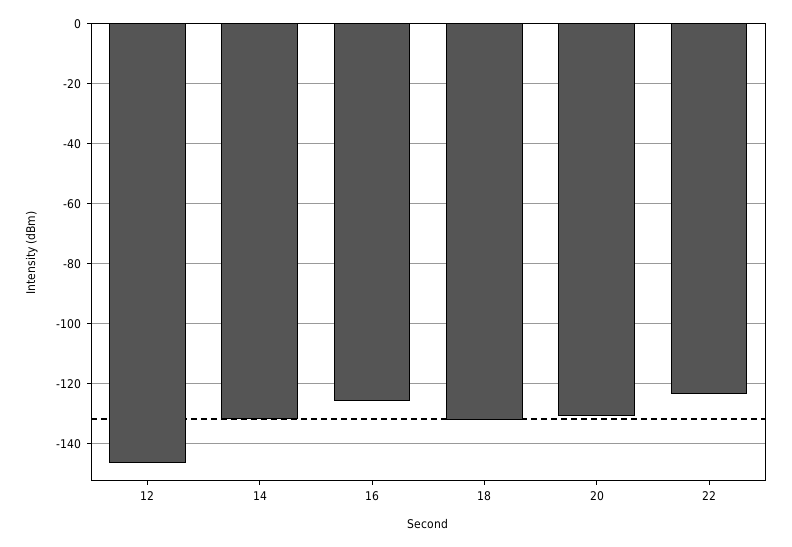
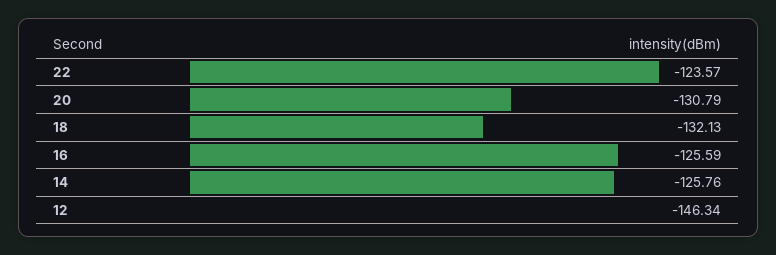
  {
    "12": -146.34,
-   "14": -132,
+   "14": -125.76,
    "16": -125.59,
    "18": -132.13,
    "20": -130.79,
    "22": -123.57
  }

